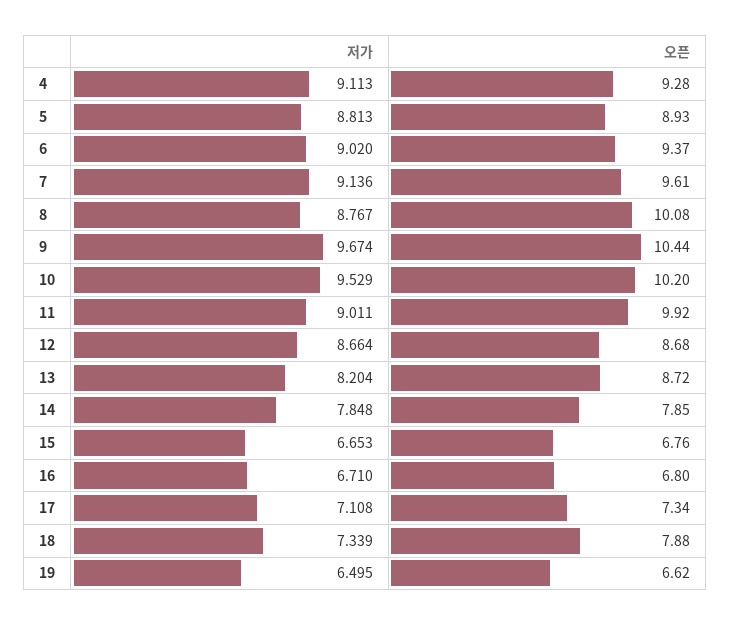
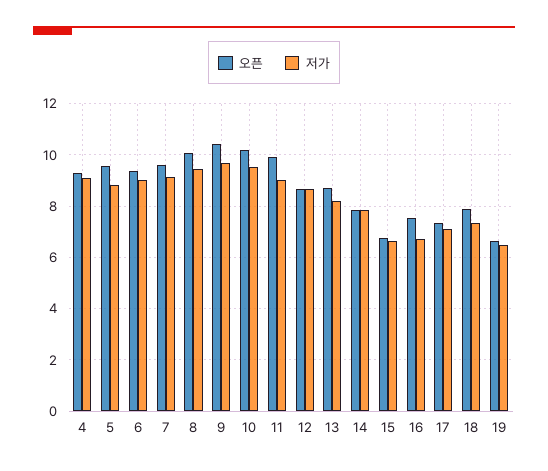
  {
    "저가": {
      "4": 9.113,
      "5": 8.813,
      "6": 9.02,
      "7": 9.136,
-     "8": 8.767,
+     "8": 9.5,
      "9": 9.674,
      "10": 9.529,
      "11": 9.011,
      "12": 8.664,
      "13": 8.204,
      "14": 7.848,
      "15": 6.653,
      "16": 6.71,
      "17": 7.108,
      "18": 7.339,
      "19": 6.495
    },
    "오픈": {
      "4": 9.28,
-     "5": 8.93,
+     "5": 9.5,
      "6": 9.37,
      "7": 9.61,
      "8": 10.08,
      "9": 10.44,
      "10": 10.2,
      "11": 9.92,
      "12": 8.68,
      "13": 8.72,
      "14": 7.85,
      "15": 6.76,
-     "16": 6.8,
+     "16": 7.5,
      "17": 7.34,
      "18": 7.88,
      "19": 6.62
    }
  }

